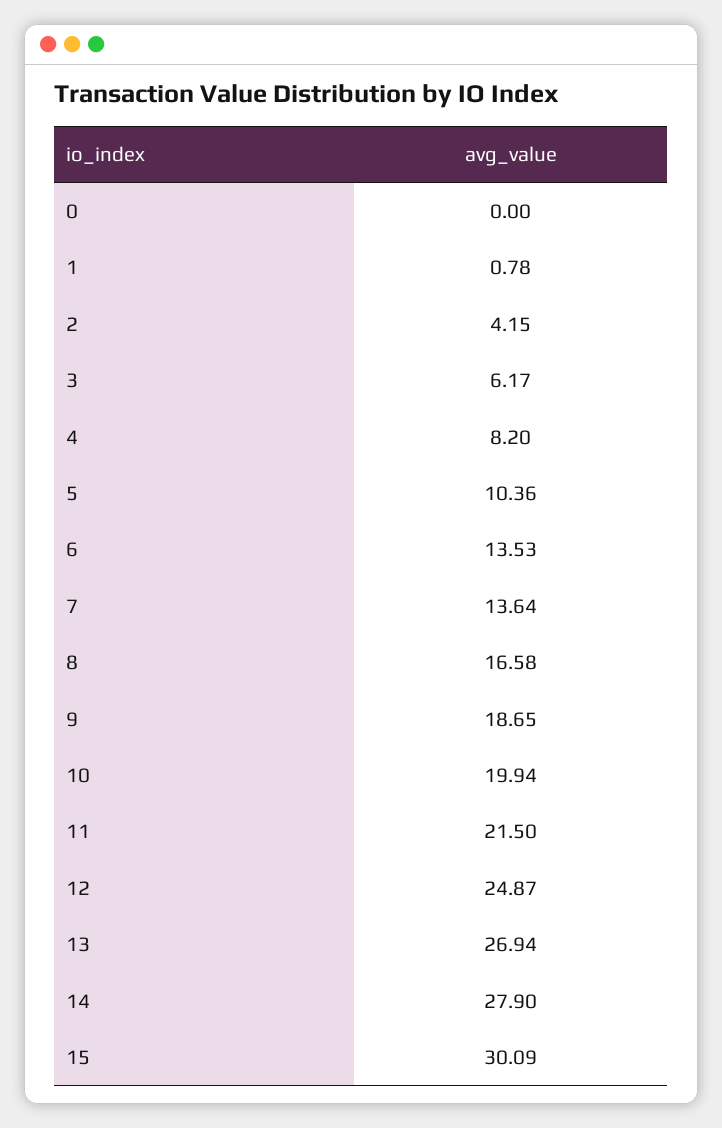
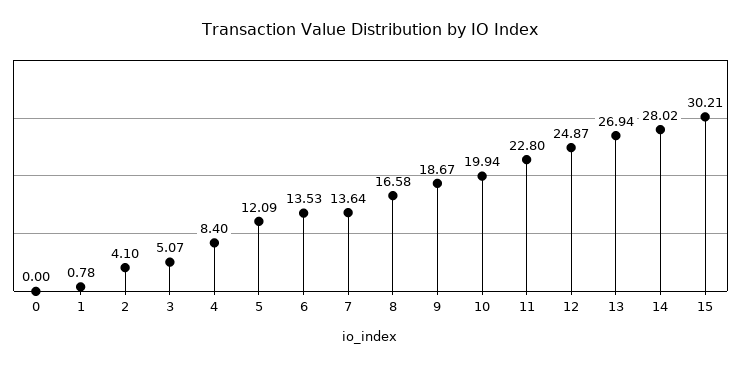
  {
    "0": 0,
    "1": 0.78,
-   "2": 4.15,
+   "2": 4.1,
-   "3": 6.17,
+   "3": 5.07,
-   "4": 8.2,
+   "4": 8.4,
-   "5": 10.36,
+   "5": 12.09,
    "6": 13.53,
    "7": 13.64,
    "8": 16.58,
-   "9": 18.65,
+   "9": 18.67,
    "10": 19.94,
-   "11": 21.5,
+   "11": 22.8,
    "12": 24.87,
    "13": 26.94,
-   "14": 27.9,
+   "14": 28.02,
-   "15": 30.09
+   "15": 30.21
  }

